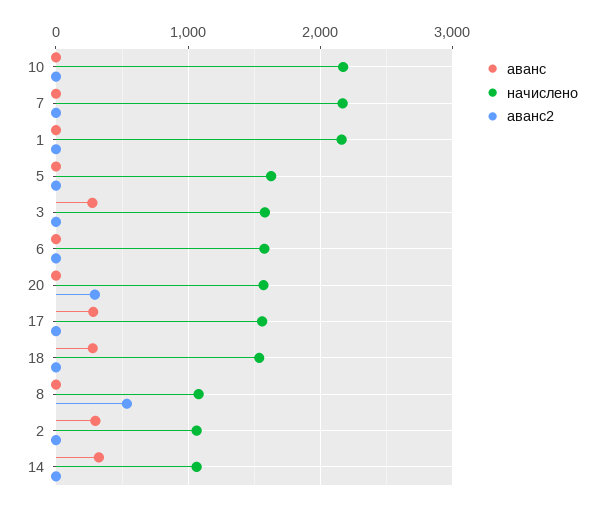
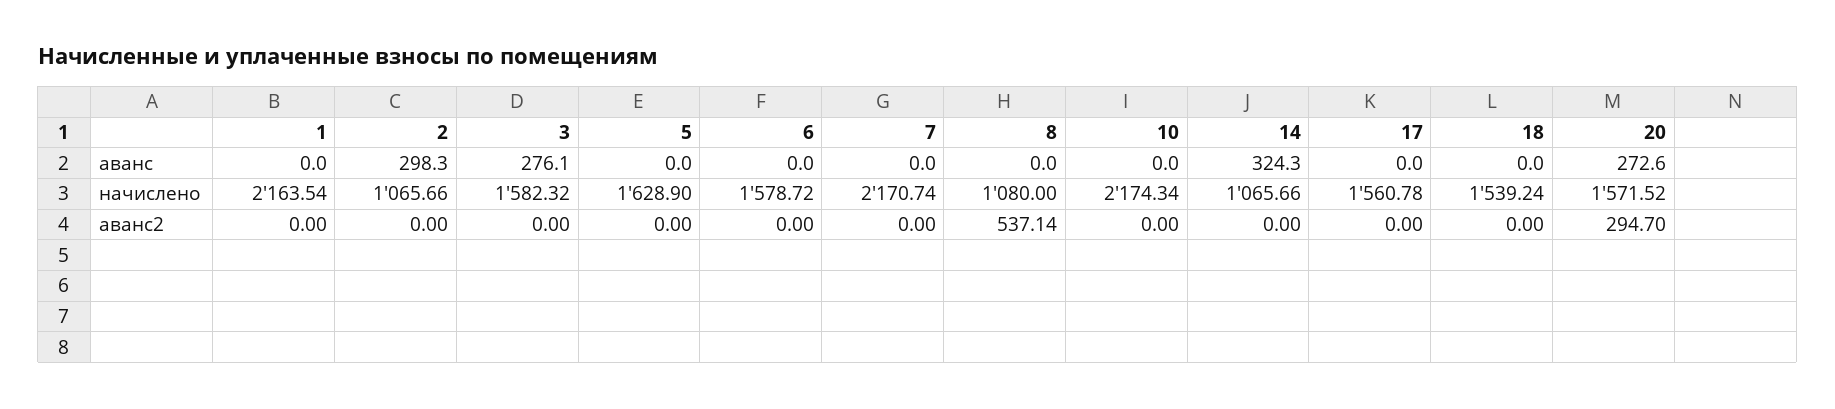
  {
    "аванс": {
      "10": 0,
      "7": 0,
      "1": 0,
      "5": 0,
      "3": 276.1,
      "6": 0,
-     "20": 0,
+     "20": 272.6,
-     "17": 300,
+     "17": 0,
-     "18": 300,
+     "18": 0,
      "8": 0,
      "2": 298.3,
      "14": 324.3
    },
    "начислено": {
      "10": 2174.34,
      "7": 2170.74,
      "1": 2163.54,
      "5": 1628.9,
      "3": 1582.32,
      "6": 1578.72,
      "20": 1571.52,
      "17": 1560.78,
      "18": 1539.24,
      "8": 1080,
      "2": 1065.66,
      "14": 1065.66
    },
    "аванс2": {
      "10": 0,
      "7": 0,
      "1": 0,
      "5": 0,
      "3": 0,
      "6": 0,
      "20": 294.7,
      "17": 0,
      "18": 0,
      "8": 537.14,
      "2": 0,
      "14": 0
    }
  }

